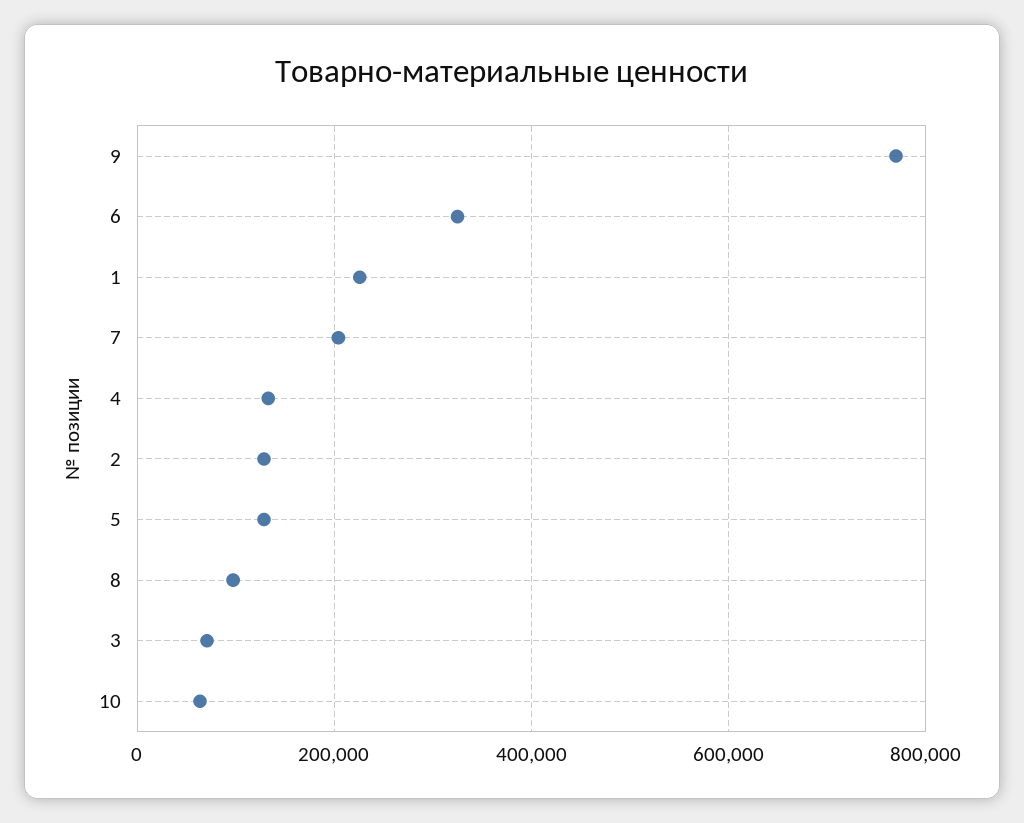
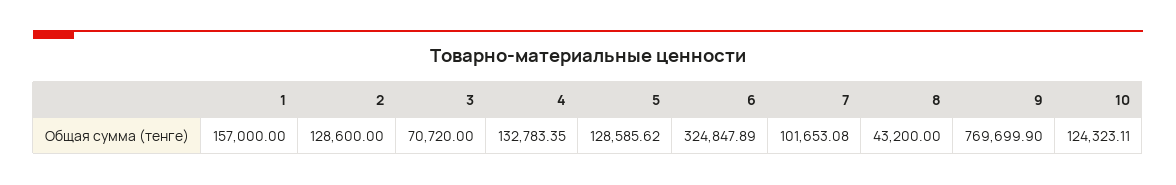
  {
    "9": 769699.9,
    "6": 324847.89,
-   "1": 220000,
+   "1": 157000,
-   "7": 200000,
+   "7": 101653.08,
    "4": 132783.35,
    "2": 128600,
    "5": 128585.62,
-   "8": 100000,
+   "8": 43200,
    "3": 70720,
-   "10": 60000
+   "10": 124323.11
  }

